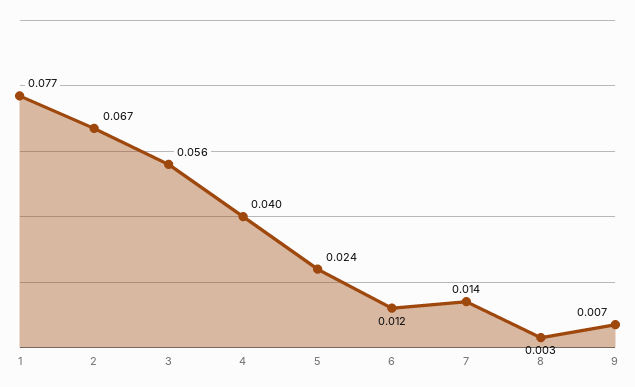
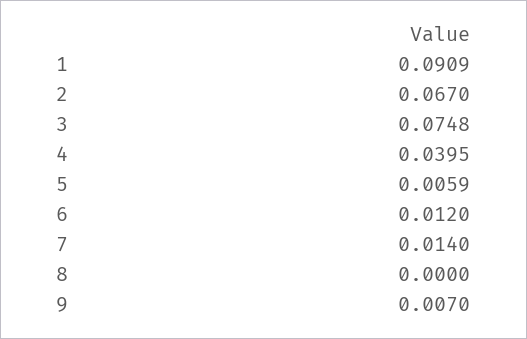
  {
-   "1": 0.077,
+   "1": 0.0909,
    "2": 0.067,
-   "3": 0.056,
+   "3": 0.0748,
    "4": 0.0395,
-   "5": 0.024,
+   "5": 0.0059,
    "6": 0.012,
    "7": 0.014,
-   "8": 0.003,
+   "8": 0,
    "9": 0.007
  }

